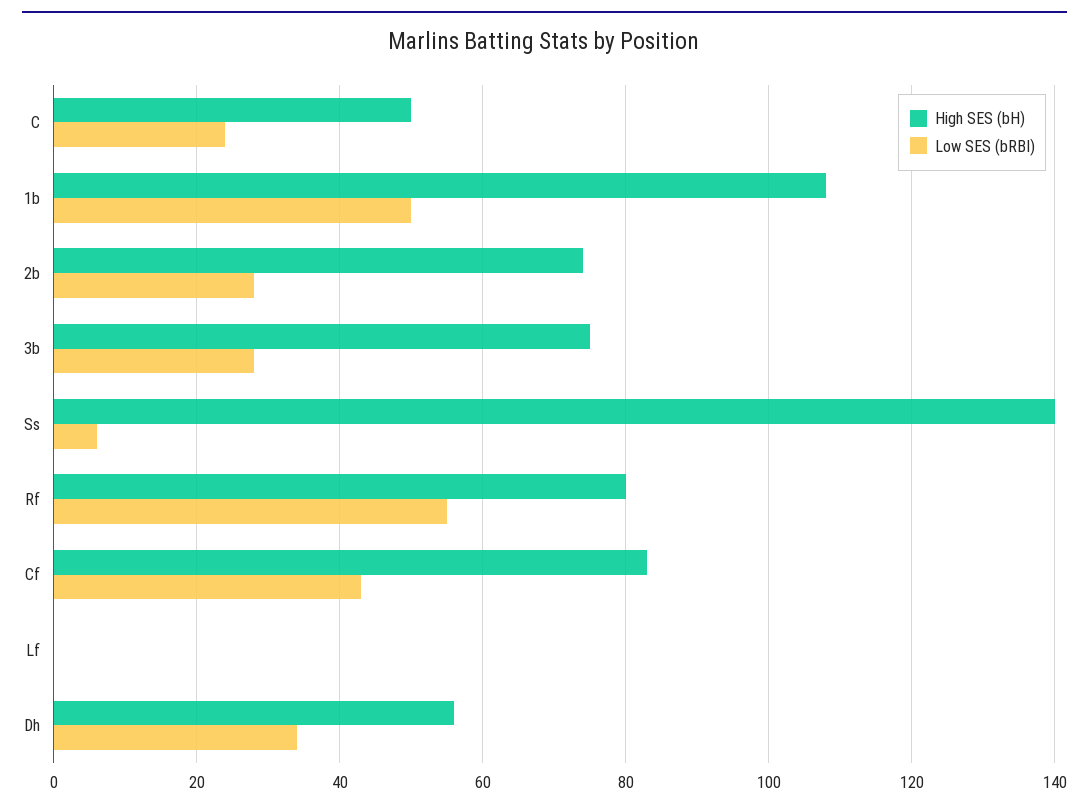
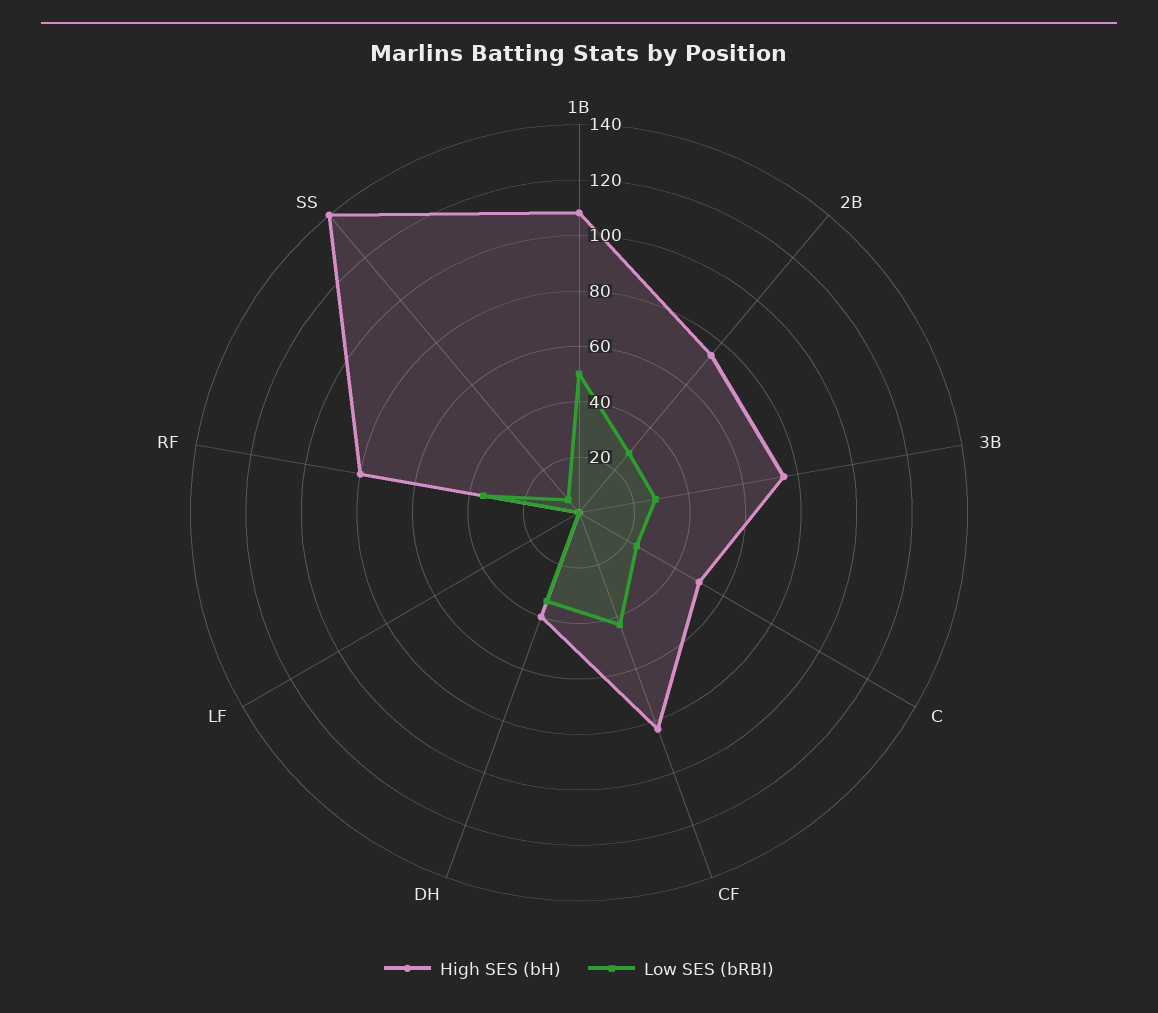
  {
    "High SES (bH)": {
      "C": 50,
      "1b": 110,
      "2b": 75,
      "3b": 75,
      "Ss": 140,
      "Rf": 80,
      "Cf": 85,
      "Lf": 0,
-     "Dh": 55
+     "Dh": 40
    },
    "Low SES (bRBI)": {
      "C": 25,
      "1b": 50,
      "2b": 30,
      "3b": 30,
      "Ss": 5,
-     "Rf": 55,
+     "Rf": 35,
      "Cf": 45,
      "Lf": 0,
      "Dh": 35
    }
  }

